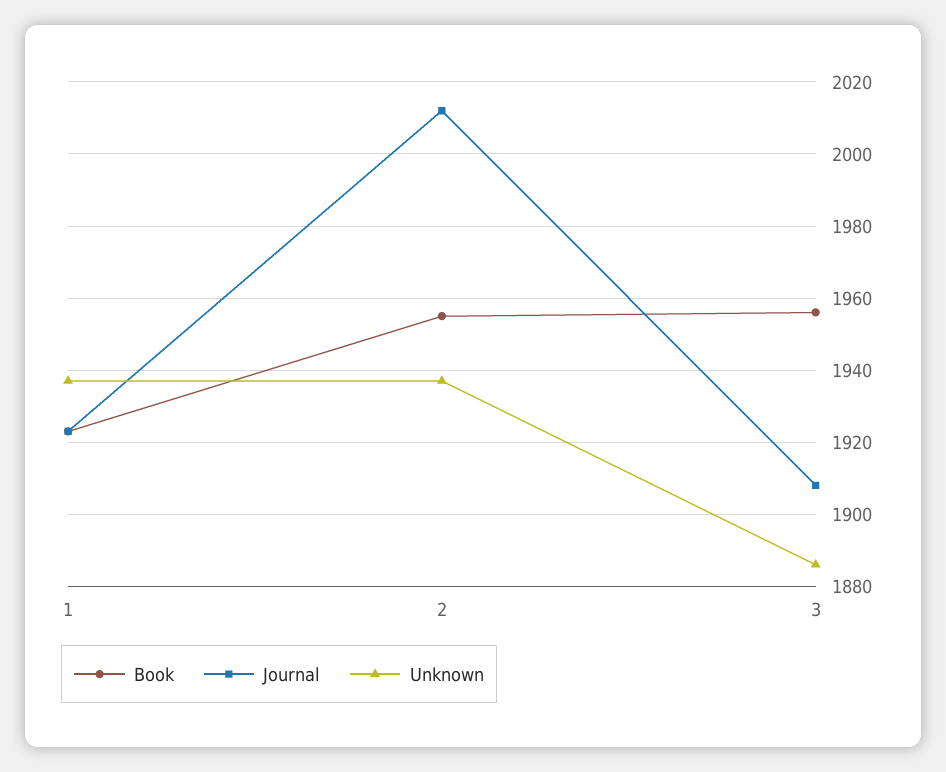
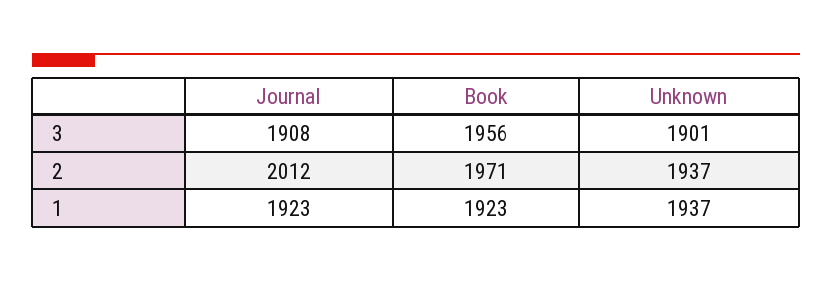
  {
    "Book": {
      "1": 1923,
-     "2": 1955,
+     "2": 1971,
      "3": 1956
    },
    "Journal": {
      "1": 1923,
      "2": 2012,
      "3": 1908
    },
    "Unknown": {
      "1": 1937,
      "2": 1937,
-     "3": 1885
+     "3": 1901
    }
  }

